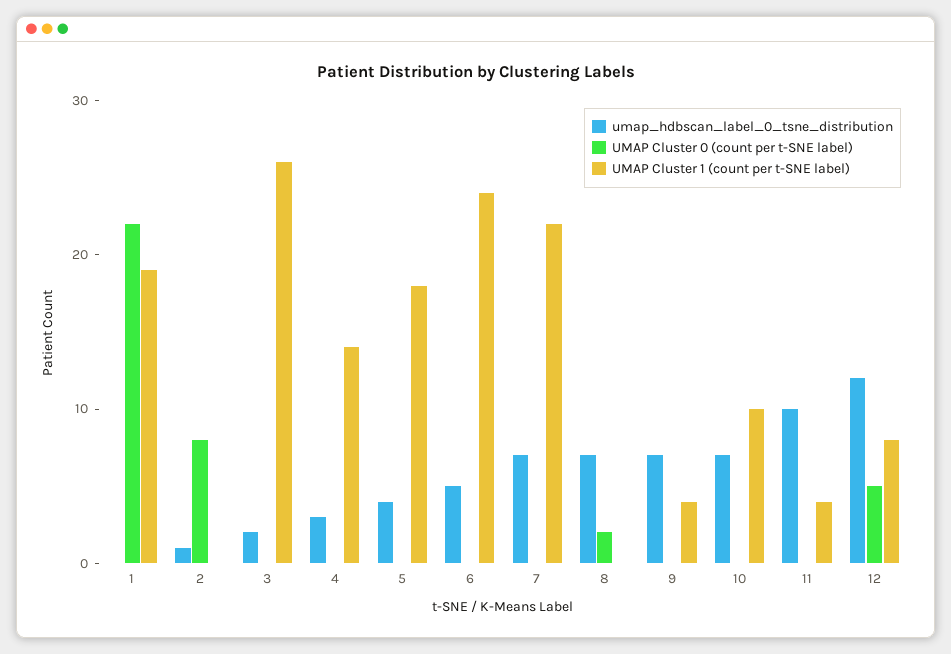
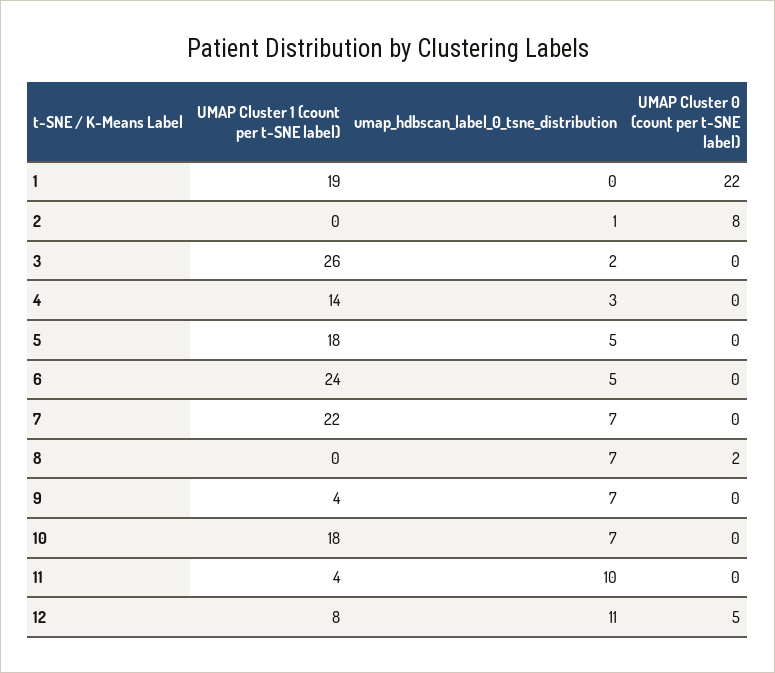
  {
    "umap_hdbscan_label_0_tsne_distribution": {
      "1": 0,
      "2": 1,
      "3": 2,
      "4": 3,
-     "5": 4,
+     "5": 5,
      "6": 5,
      "7": 7,
      "8": 7,
      "9": 7,
      "10": 7,
      "11": 10,
-     "12": 12
+     "12": 11
    },
    "UMAP Cluster 0 (count per t-SNE label)": {
      "1": 22,
      "2": 8,
      "3": 0,
      "4": 0,
      "5": 0,
      "6": 0,
      "7": 0,
      "8": 2,
      "9": 0,
      "10": 0,
      "11": 0,
      "12": 5
    },
    "UMAP Cluster 1 (count per t-SNE label)": {
      "1": 19,
      "2": 0,
      "3": 26,
      "4": 14,
      "5": 18,
      "6": 24,
      "7": 22,
      "8": 0,
      "9": 4,
-     "10": 10,
+     "10": 18,
      "11": 4,
      "12": 8
    }
  }

